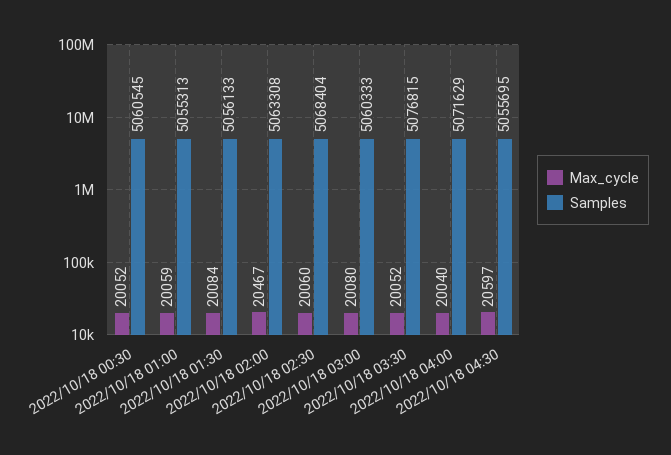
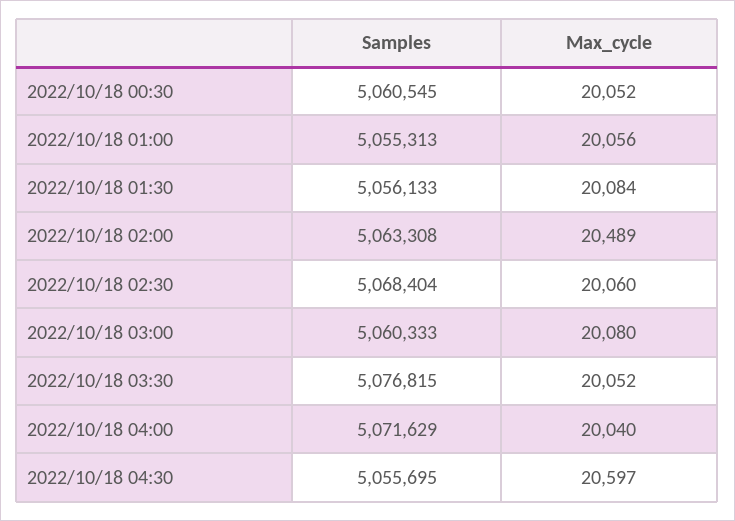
  {
    "Max_cycle": {
      "2022/10/18 00:30": 20052,
-     "2022/10/18 01:00": 20059,
+     "2022/10/18 01:00": 20056,
      "2022/10/18 01:30": 20084,
-     "2022/10/18 02:00": 20467,
+     "2022/10/18 02:00": 20489,
      "2022/10/18 02:30": 20060,
      "2022/10/18 03:00": 20080,
      "2022/10/18 03:30": 20052,
      "2022/10/18 04:00": 20040,
      "2022/10/18 04:30": 20597
    },
    "Samples": {
      "2022/10/18 00:30": 5060545,
      "2022/10/18 01:00": 5055313,
      "2022/10/18 01:30": 5056133,
      "2022/10/18 02:00": 5063308,
      "2022/10/18 02:30": 5068404,
      "2022/10/18 03:00": 5060333,
      "2022/10/18 03:30": 5076815,
      "2022/10/18 04:00": 5071629,
      "2022/10/18 04:30": 5055695
    }
  }

